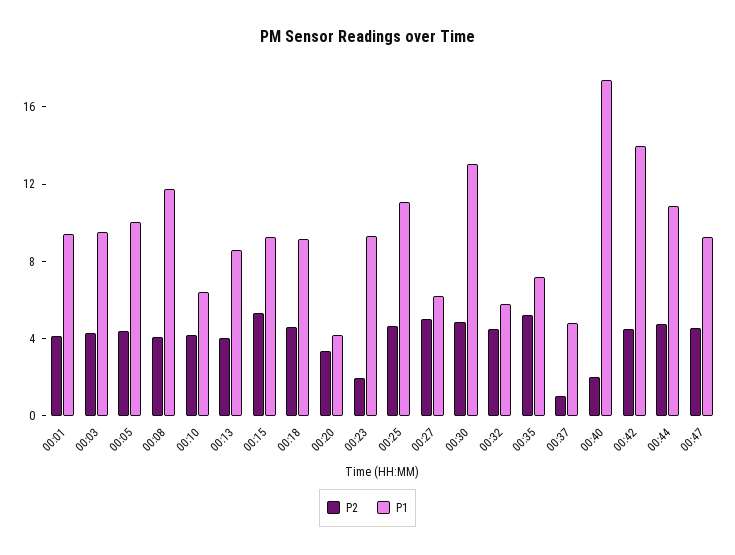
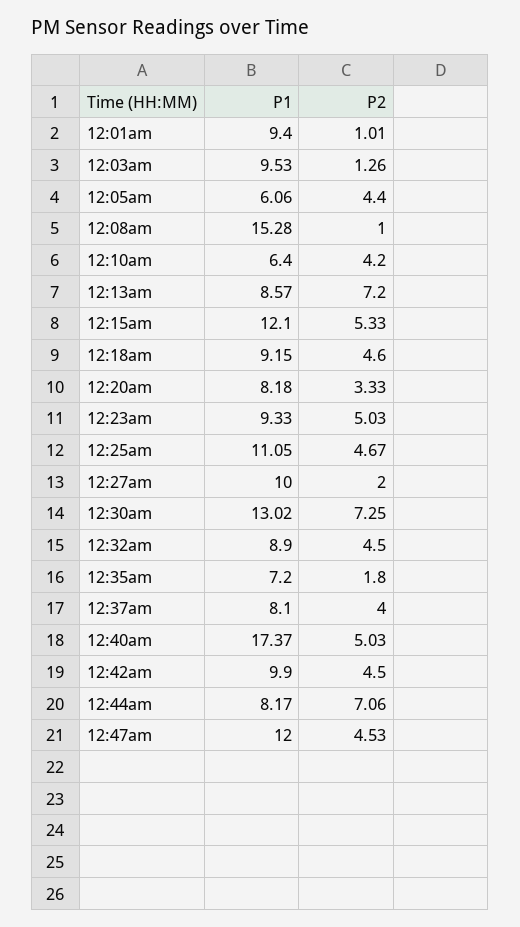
  {
    "P2": {
-     "00:01": 4,
+     "00:01": 1.01,
-     "00:03": 4,
+     "00:03": 1.26,
      "00:05": 4.4,
-     "00:08": 4,
+     "00:08": 1,
      "00:10": 4.2,
-     "00:13": 4,
+     "00:13": 7.2,
      "00:15": 5.33,
      "00:18": 4.6,
      "00:20": 3.33,
-     "00:23": 2,
+     "00:23": 5.03,
      "00:25": 4.67,
-     "00:27": 5,
+     "00:27": 2,
-     "00:30": 5,
+     "00:30": 7.25,
      "00:32": 4.5,
-     "00:35": 5,
+     "00:35": 1.8,
-     "00:37": 1,
+     "00:37": 4,
-     "00:40": 2,
+     "00:40": 5.03,
      "00:42": 4.5,
-     "00:44": 5,
+     "00:44": 7.06,
      "00:47": 4.53
    },
    "P1": {
      "00:01": 9.4,
      "00:03": 9.53,
-     "00:05": 10,
+     "00:05": 6.06,
-     "00:08": 12,
+     "00:08": 15.28,
      "00:10": 6.4,
      "00:13": 8.57,
-     "00:15": 9,
+     "00:15": 12.1,
      "00:18": 9.15,
-     "00:20": 4,
+     "00:20": 8.18,
      "00:23": 9.33,
      "00:25": 11.05,
-     "00:27": 6,
+     "00:27": 10,
      "00:30": 13.02,
-     "00:32": 6,
+     "00:32": 8.9,
      "00:35": 7.2,
-     "00:37": 5,
+     "00:37": 8.1,
      "00:40": 17.37,
-     "00:42": 14,
+     "00:42": 9.9,
-     "00:44": 11,
+     "00:44": 8.17,
-     "00:47": 9
+     "00:47": 12
    }
  }

